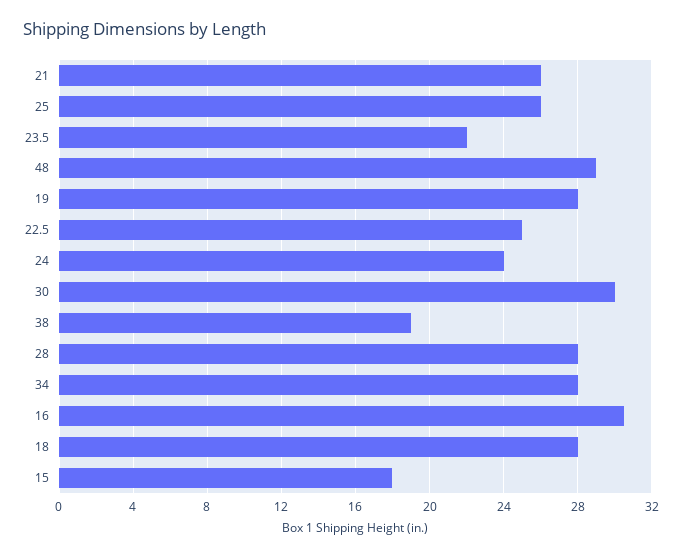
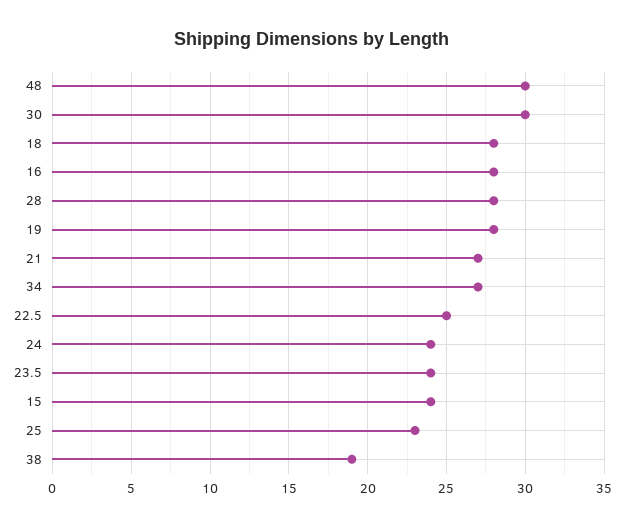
  {
-   "21": 26,
+   "21": 27,
-   "25": 26,
+   "25": 23,
-   "23.5": 22,
+   "23.5": 24,
-   "48": 29,
+   "48": 30,
    "19": 28,
    "22.5": 25,
    "24": 24,
    "30": 30,
    "38": 19,
    "28": 28,
-   "34": 28,
+   "34": 27,
-   "16": 30.5,
+   "16": 28,
    "18": 28,
-   "15": 18
+   "15": 24
  }

